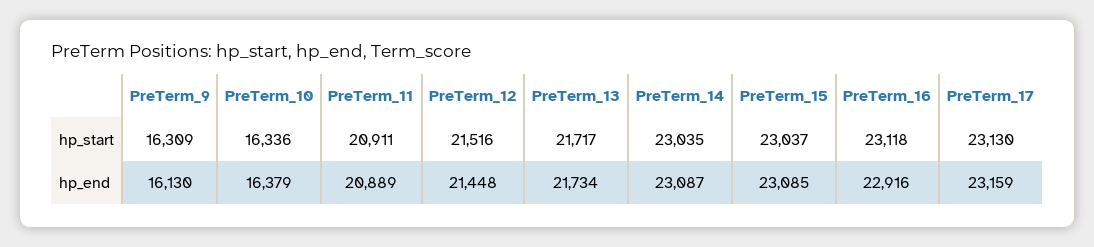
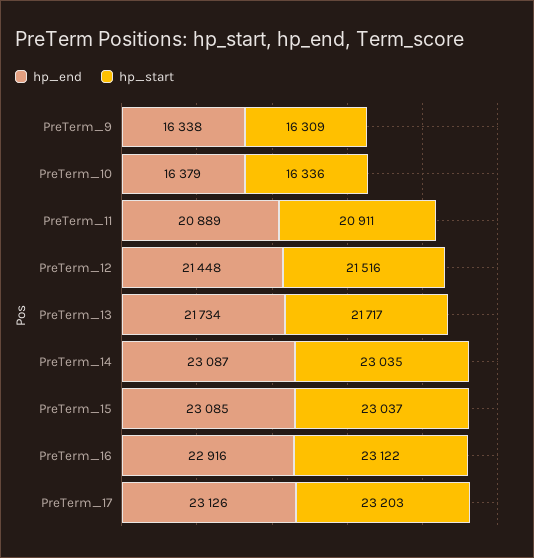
  {
    "hp_start": {
      "PreTerm_9": 16309,
      "PreTerm_10": 16336,
      "PreTerm_11": 20911,
      "PreTerm_12": 21516,
      "PreTerm_13": 21717,
      "PreTerm_14": 23035,
      "PreTerm_15": 23037,
-     "PreTerm_16": 23118,
+     "PreTerm_16": 23122,
-     "PreTerm_17": 23130
+     "PreTerm_17": 23203
    },
    "hp_end": {
-     "PreTerm_9": 16130,
+     "PreTerm_9": 16338,
      "PreTerm_10": 16379,
      "PreTerm_11": 20889,
      "PreTerm_12": 21448,
      "PreTerm_13": 21734,
      "PreTerm_14": 23087,
      "PreTerm_15": 23085,
      "PreTerm_16": 22916,
-     "PreTerm_17": 23159
+     "PreTerm_17": 23126
    }
  }

